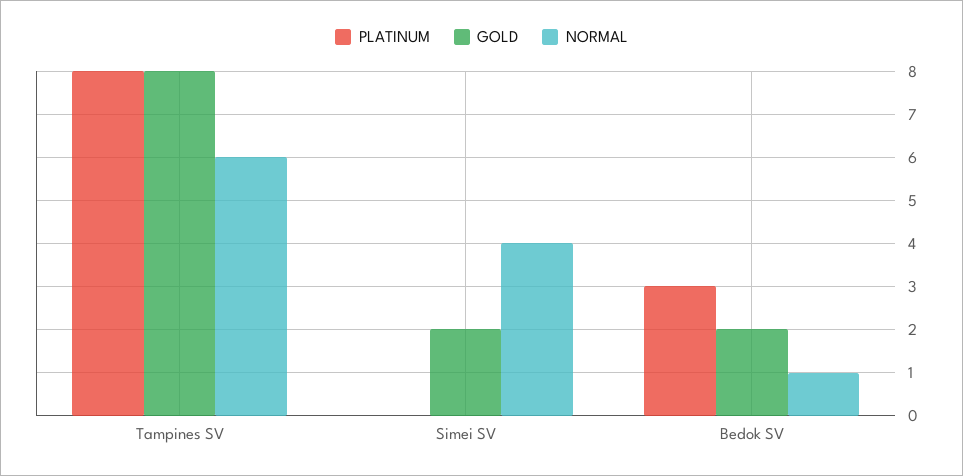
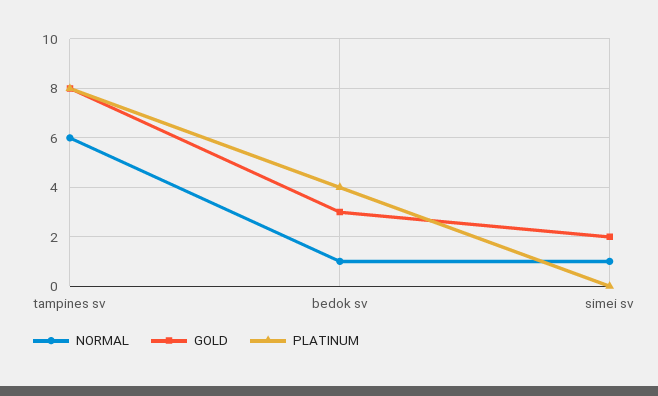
  {
    "PLATINUM": {
      "Tampines SV": 8,
      "Simei SV": 0,
-     "Bedok SV": 3
+     "Bedok SV": 4
    },
    "GOLD": {
      "Tampines SV": 8,
      "Simei SV": 2,
-     "Bedok SV": 2
+     "Bedok SV": 3
    },
    "NORMAL": {
      "Tampines SV": 6,
-     "Simei SV": 4,
+     "Simei SV": 1,
      "Bedok SV": 1
    }
  }

